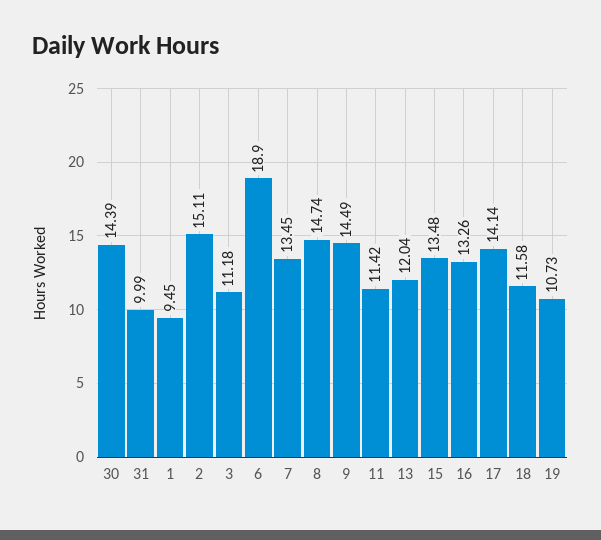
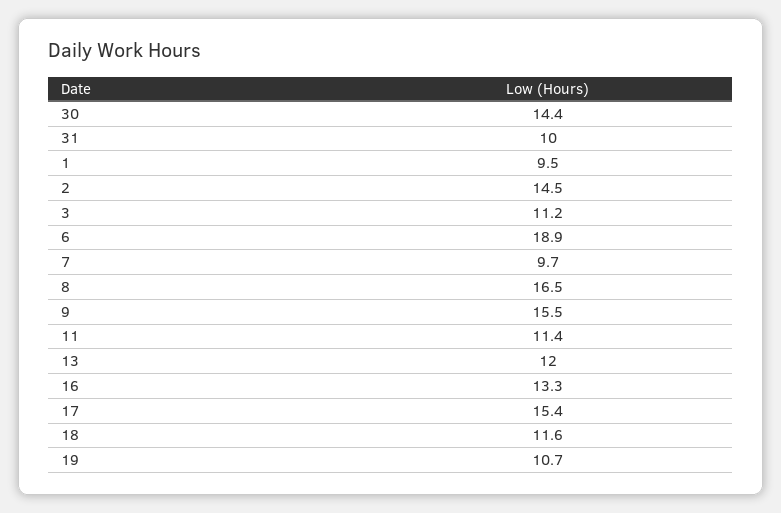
  {
    "30": 14.39,
    "31": 9.99,
    "1": 9.45,
-   "2": 15.11,
+   "2": 14.5,
    "3": 11.18,
    "6": 18.9,
-   "7": 13.45,
+   "7": 9.7,
-   "8": 14.74,
+   "8": 16.5,
-   "9": 14.49,
+   "9": 15.5,
    "11": 11.42,
    "13": 12.04,
-   "15": 13.48,
    "16": 13.26,
-   "17": 14.14,
+   "17": 15.4,
    "18": 11.58,
    "19": 10.73
  }

